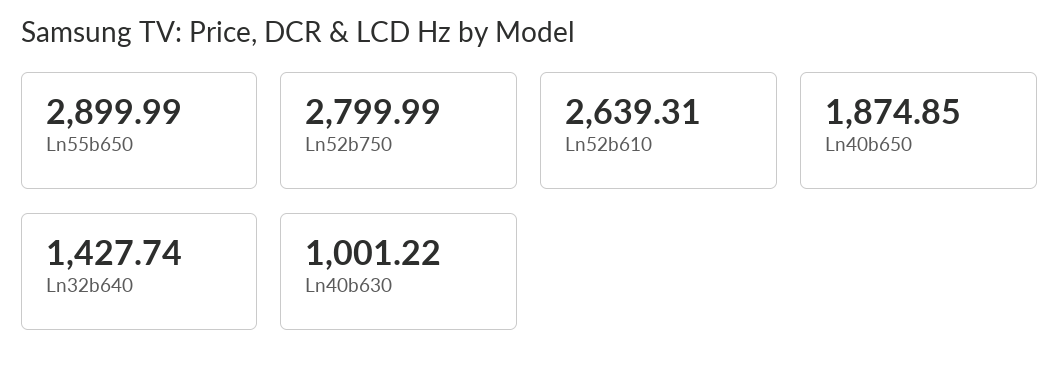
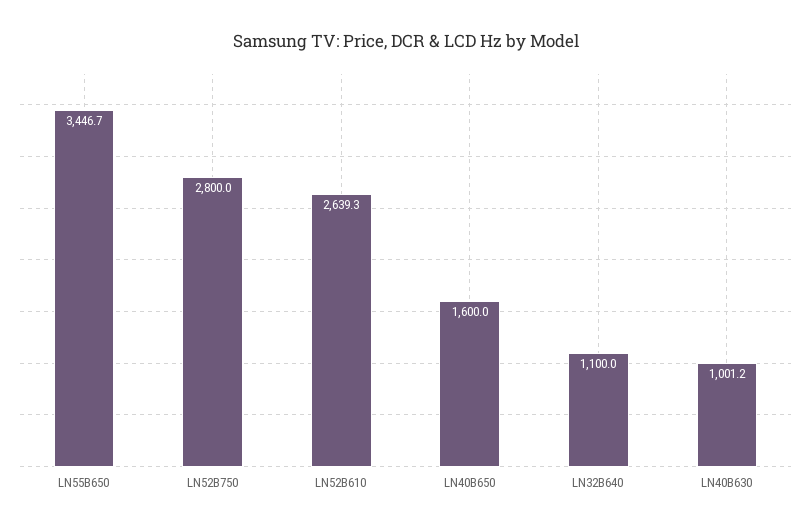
  {
-   "Ln55b650": 2899.99,
+   "Ln55b650": 3446.7,
    "Ln52b750": 2799.99,
    "Ln52b610": 2639.31,
-   "Ln40b650": 1874.85,
+   "Ln40b650": 1600,
-   "Ln32b640": 1427.74,
+   "Ln32b640": 1100,
    "Ln40b630": 1001.22
  }

